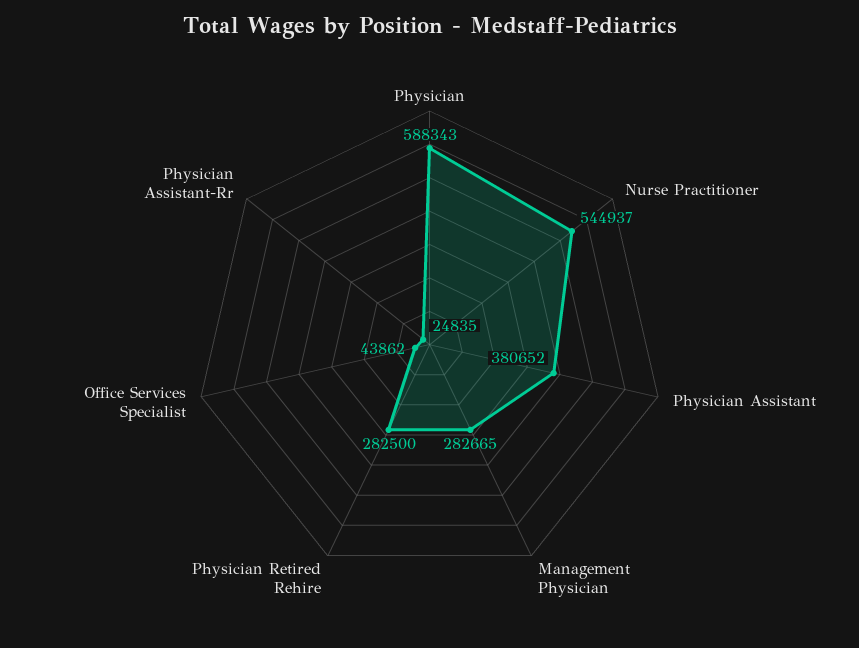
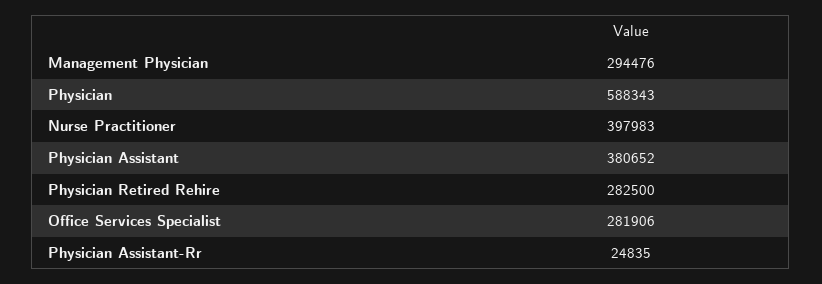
  {
    "Physician": 588343,
-   "Nurse Practitioner": 544937,
+   "Nurse Practitioner": 397983,
    "Physician Assistant": 380652,
-   "Management Physician": 282665,
+   "Management Physician": 294476,
    "Physician Retired Rehire": 282500,
-   "Office Services Specialist": 43862,
+   "Office Services Specialist": 281906,
    "Physician Assistant-Rr": 24835
  }

